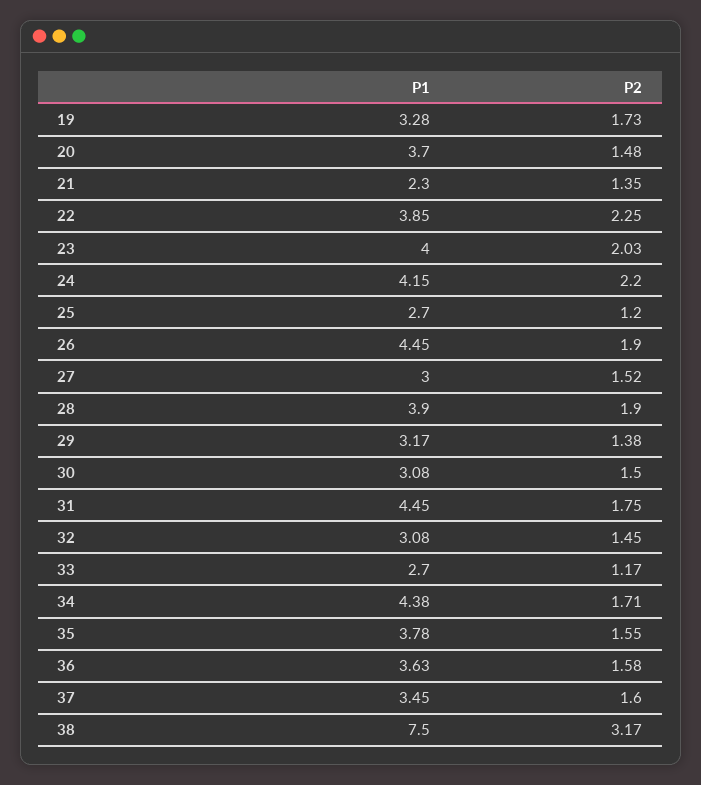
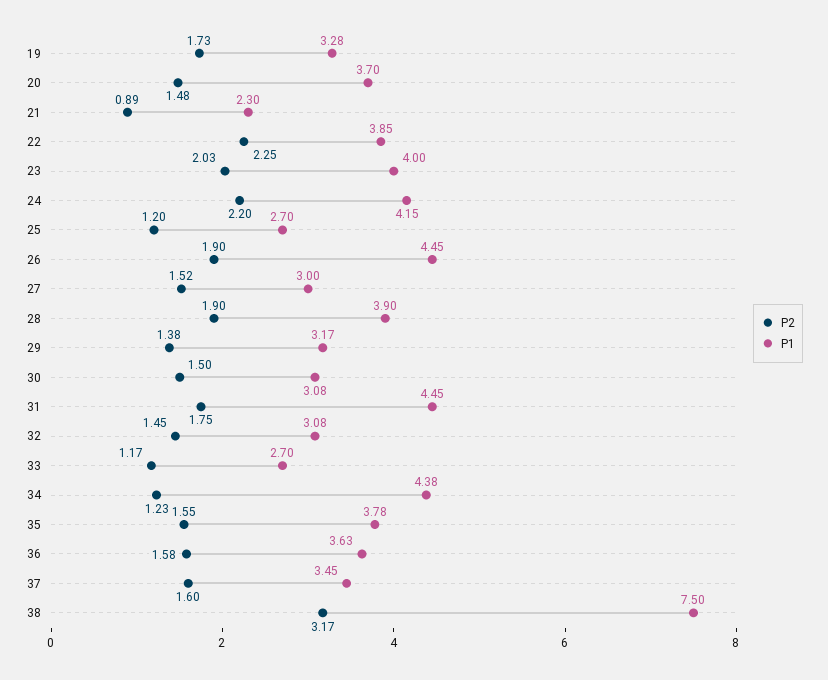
  {
    "P1": {
      "19": 3.28,
      "20": 3.7,
      "21": 2.3,
      "22": 3.85,
      "23": 4,
      "24": 4.15,
      "25": 2.7,
      "26": 4.45,
      "27": 3,
      "28": 3.9,
      "29": 3.17,
      "30": 3.08,
      "31": 4.45,
      "32": 3.08,
      "33": 2.7,
      "34": 4.38,
      "35": 3.78,
      "36": 3.63,
      "37": 3.45,
      "38": 7.5
    },
    "P2": {
      "19": 1.73,
      "20": 1.48,
-     "21": 1.35,
+     "21": 0.89,
      "22": 2.25,
      "23": 2.03,
      "24": 2.2,
      "25": 1.2,
      "26": 1.9,
      "27": 1.52,
      "28": 1.9,
      "29": 1.38,
      "30": 1.5,
      "31": 1.75,
      "32": 1.45,
      "33": 1.17,
-     "34": 1.71,
+     "34": 1.23,
      "35": 1.55,
      "36": 1.58,
      "37": 1.6,
      "38": 3.17
    }
  }

